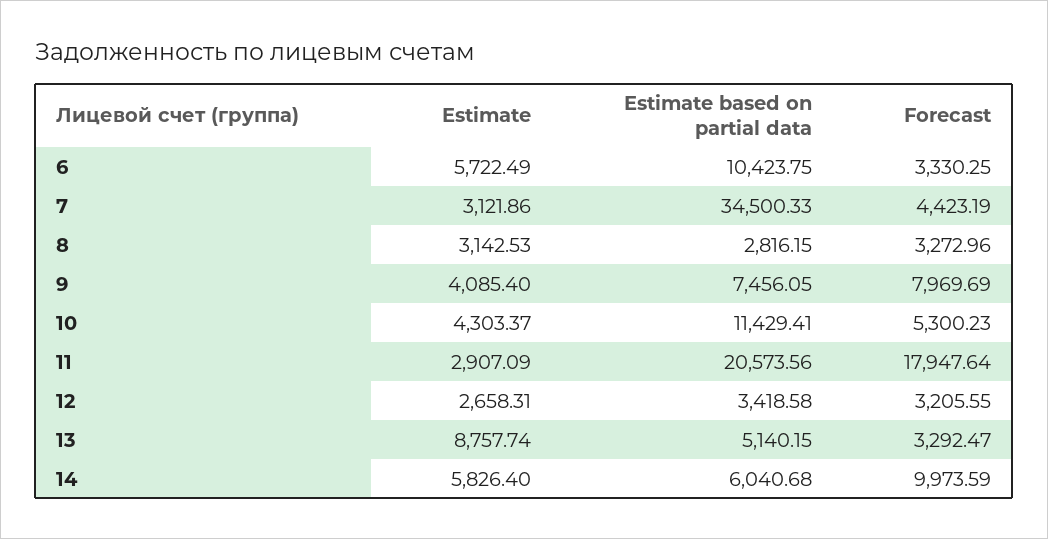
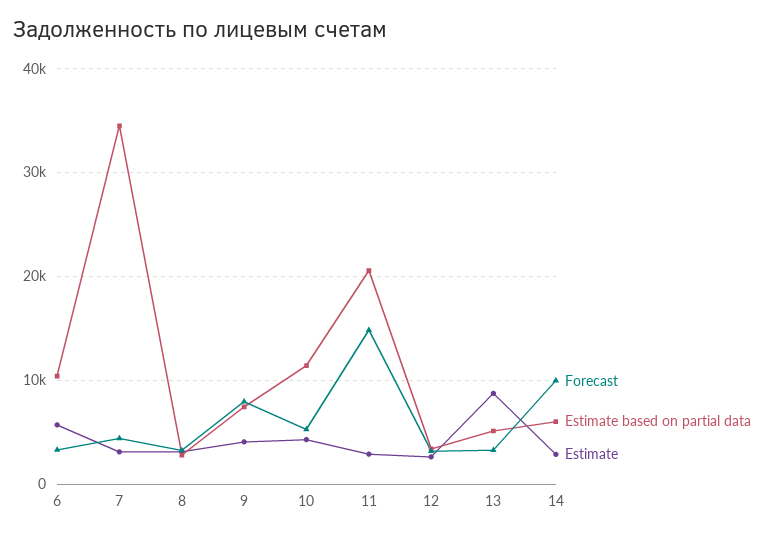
  {
    "Estimate": {
      "6": 5722.49,
      "7": 3121.86,
      "8": 3142.53,
      "9": 4085.4,
      "10": 4303.37,
      "11": 2907.09,
      "12": 2658.31,
      "13": 8757.74,
-     "14": 5826.4
+     "14": 3000
    },
    "Estimate based on partial data": {
      "6": 10423.75,
      "7": 34500.33,
      "8": 2816.15,
      "9": 7456.05,
      "10": 11429.41,
      "11": 20573.56,
      "12": 3418.58,
      "13": 5140.15,
      "14": 6040.68
    },
    "Forecast": {
      "6": 3330.25,
      "7": 4423.19,
      "8": 3272.96,
      "9": 7969.69,
      "10": 5300.23,
-     "11": 17947.64,
+     "11": 15000,
      "12": 3205.55,
      "13": 3292.47,
      "14": 9973.59
    }
  }

